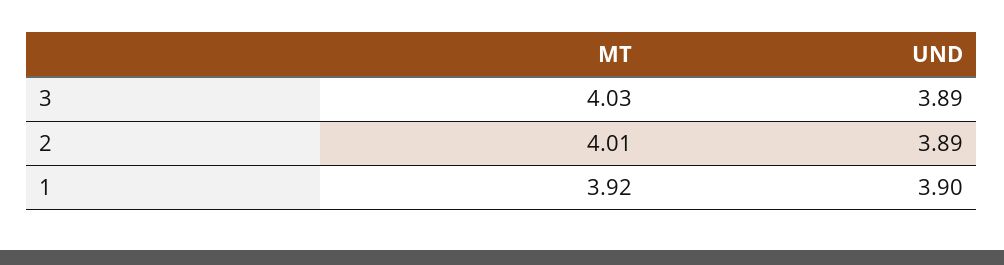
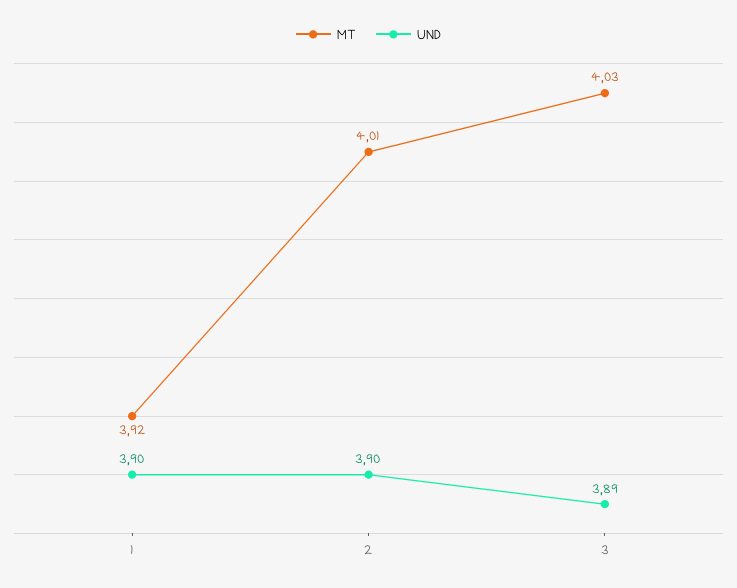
  {
    "MT": {
      "3": 4.03,
      "2": 4.01,
      "1": 3.92
    },
    "UND": {
      "3": 3.89,
-     "2": 3.89,
+     "2": 3.9,
      "1": 3.9
    }
  }

